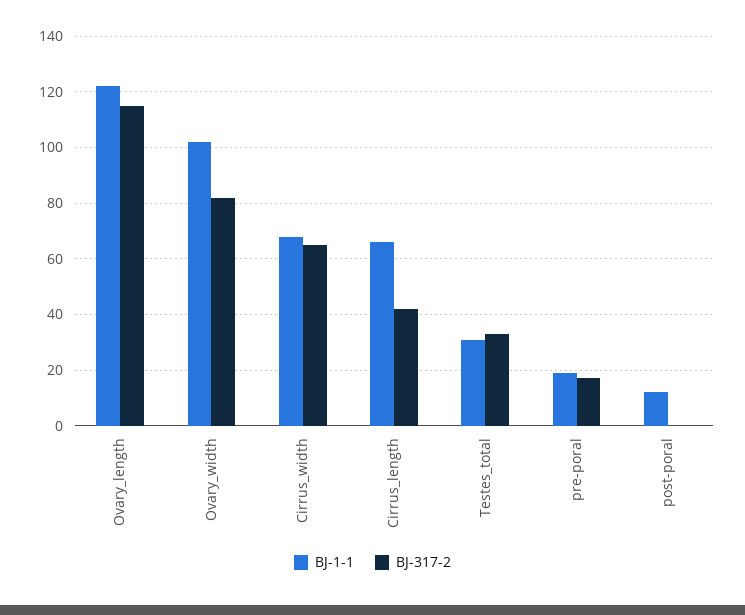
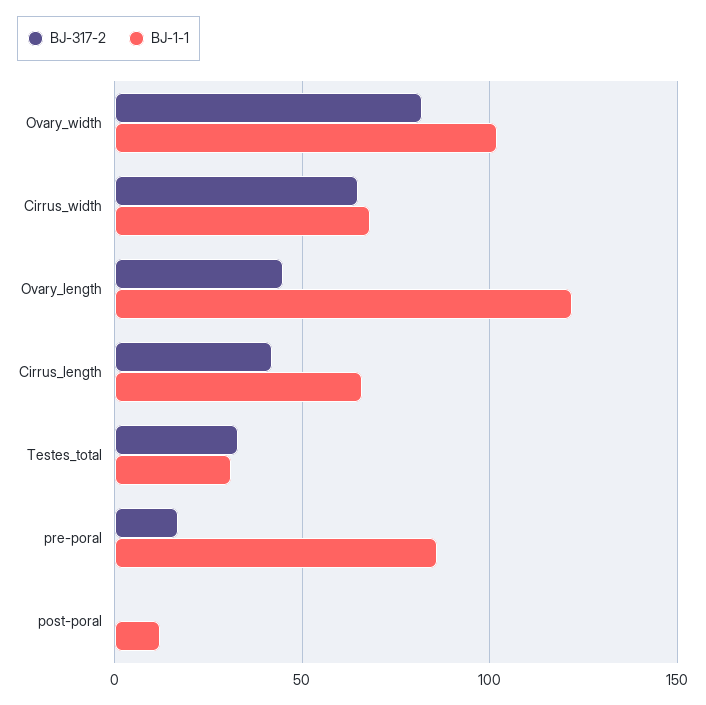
  {
    "BJ-1-1": {
      "Ovary_length": 120,
      "Ovary_width": 100,
      "Cirrus_width": 70,
      "Cirrus_length": 65,
      "Testes_total": 30,
-     "pre-poral": 20,
+     "pre-poral": 85,
      "post-poral": 10
    },
    "BJ-317-2": {
-     "Ovary_length": 115,
+     "Ovary_length": 45,
      "Ovary_width": 80,
      "Cirrus_width": 65,
      "Cirrus_length": 40,
      "Testes_total": 35,
      "pre-poral": 15,
      "post-poral": 0
    }
  }

